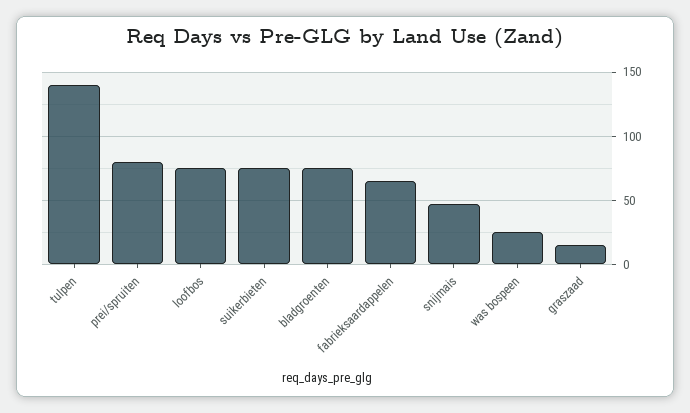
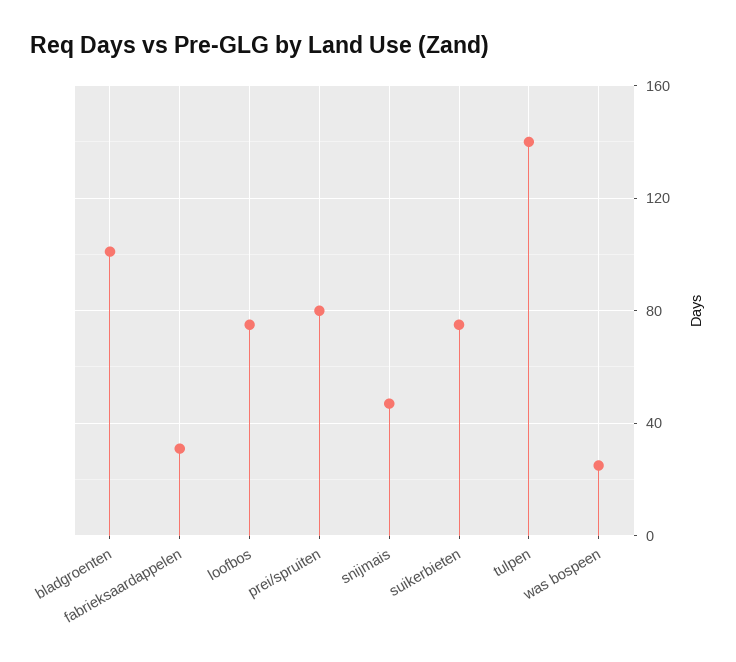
  {
    "tulpen": 140,
    "prei/spruiten": 80,
    "loofbos": 75,
    "suikerbieten": 75,
-   "bladgroenten": 75,
+   "bladgroenten": 100,
-   "fabrieksaardappelen": 65,
+   "fabrieksaardappelen": 30,
    "snijmais": 45,
-   "was bospeen": 25,
+   "was bospeen": 25
-   "graszaad": 15
  }

